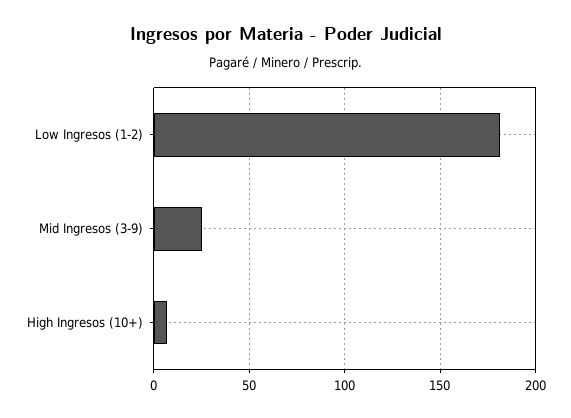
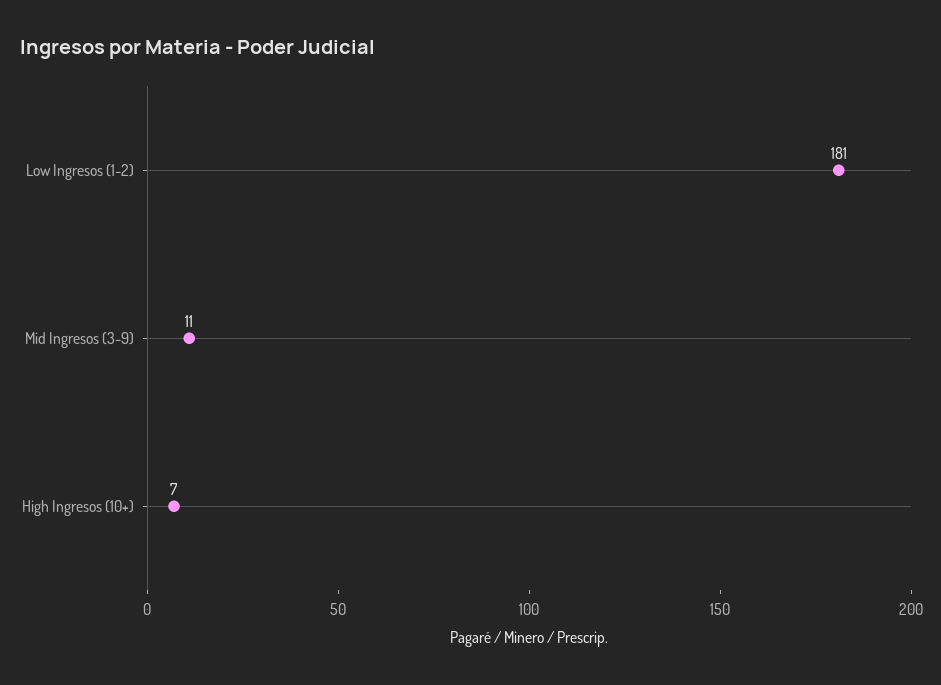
  {
    "Low Ingresos (1-2)": 181,
-   "Mid Ingresos (3-9)": 25,
+   "Mid Ingresos (3-9)": 11,
    "High Ingresos (10+)": 7
  }

